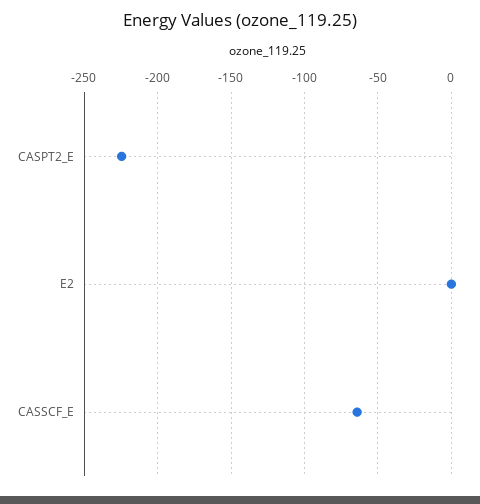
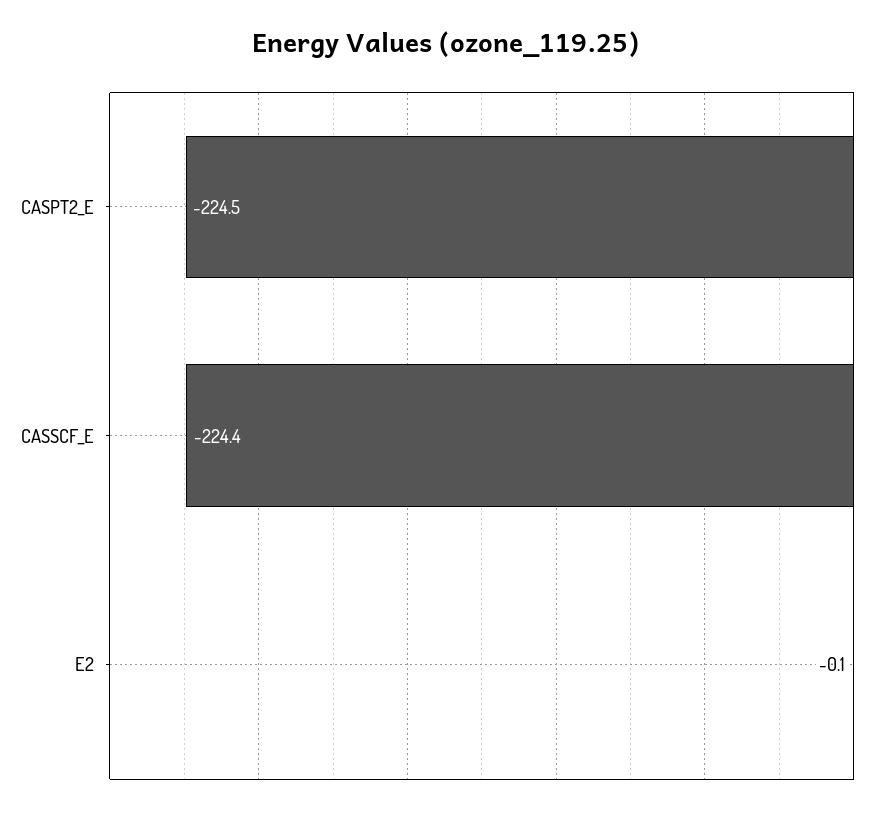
  {
    "CASPT2_E": -224.5,
    "E2": -0.1,
-   "CASSCF_E": -65
+   "CASSCF_E": -224.4
  }

